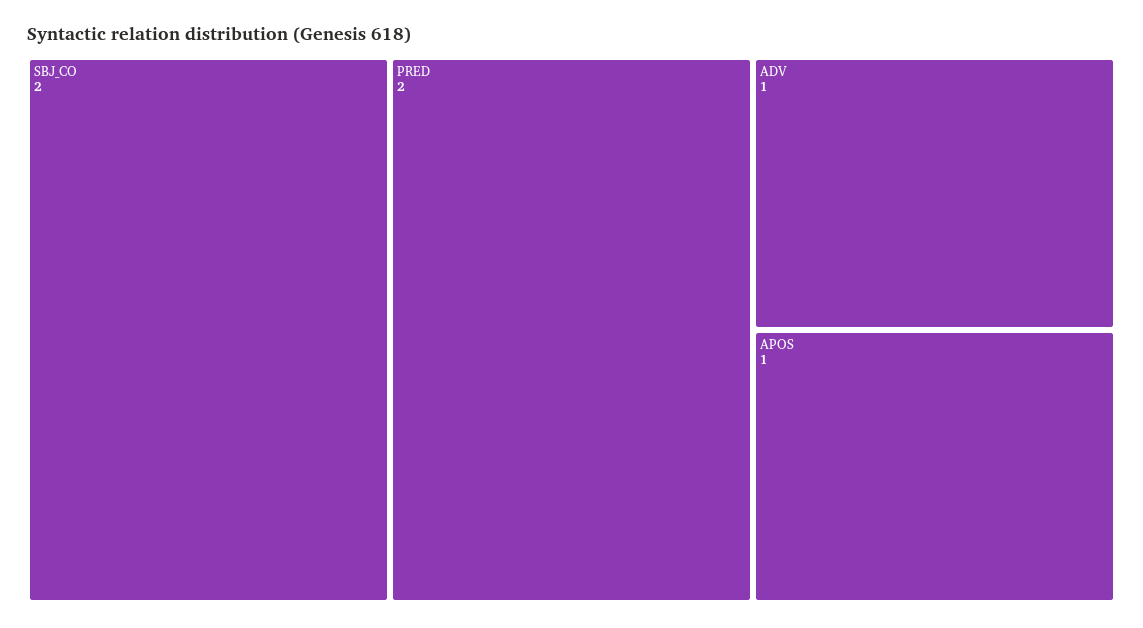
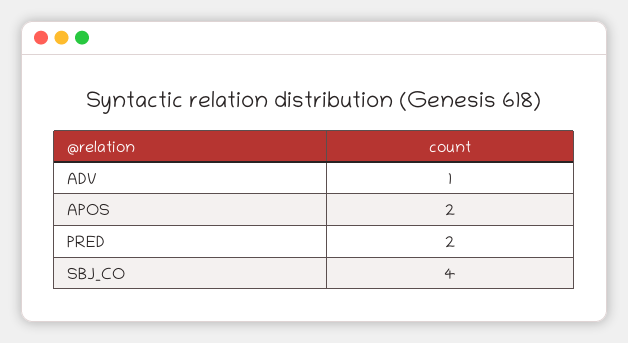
  {
-   "SBJ_CO": 2,
+   "SBJ_CO": 4,
    "PRED": 2,
    "ADV": 1,
-   "APOS": 1
+   "APOS": 2
  }

